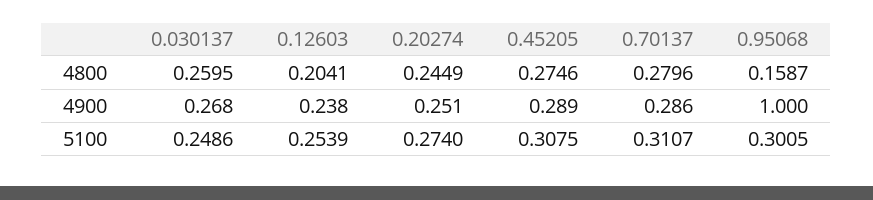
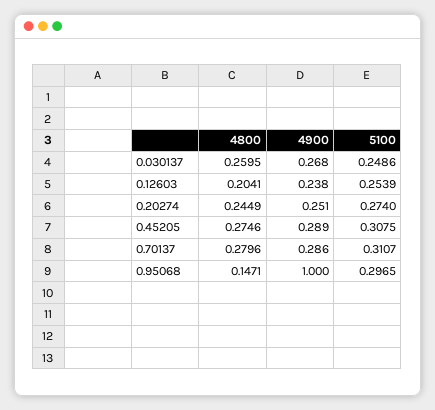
  {
    "0.030137": {
      "4800": 0.2595,
      "4900": 0.268,
      "5100": 0.2486
    },
    "0.12603": {
      "4800": 0.2041,
      "4900": 0.238,
      "5100": 0.2539
    },
    "0.20274": {
      "4800": 0.2449,
      "4900": 0.251,
      "5100": 0.274
    },
    "0.45205": {
      "4800": 0.2746,
      "4900": 0.289,
      "5100": 0.3075
    },
    "0.70137": {
      "4800": 0.2796,
      "4900": 0.286,
      "5100": 0.3107
    },
    "0.95068": {
-     "4800": 0.1587,
+     "4800": 0.1471,
      "4900": 1,
-     "5100": 0.3005
+     "5100": 0.2965
    }
  }

